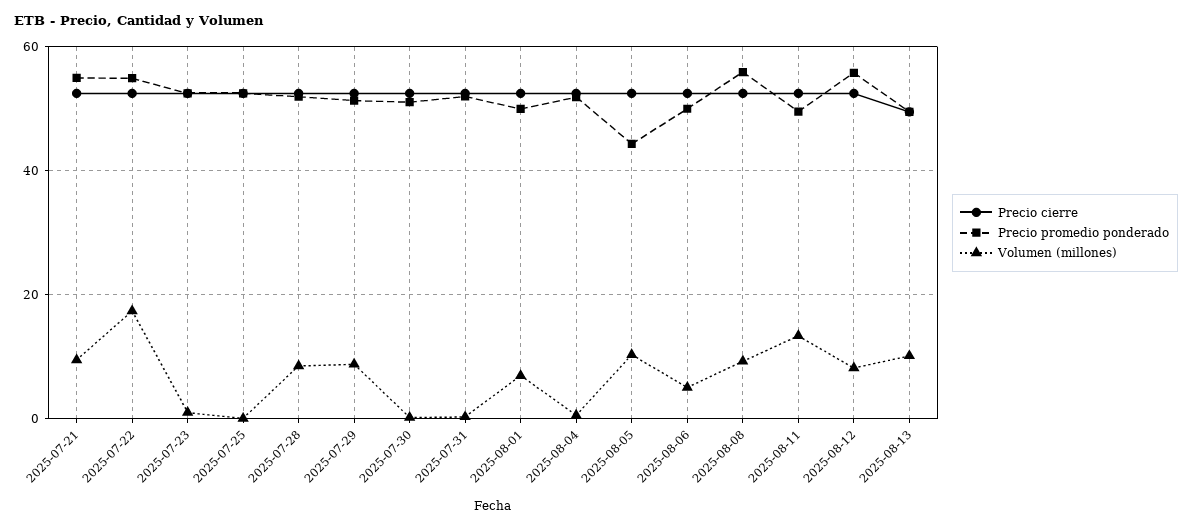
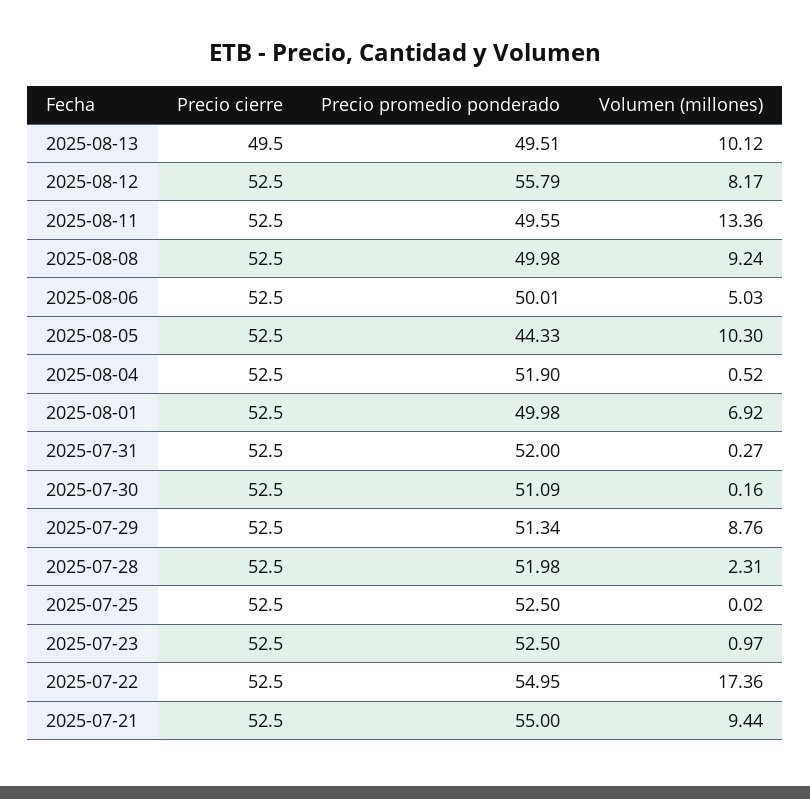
  {
    "Precio cierre": {
      "2025-07-21": 52.5,
      "2025-07-22": 52.5,
      "2025-07-23": 52.5,
      "2025-07-25": 52.5,
      "2025-07-28": 52.5,
      "2025-07-29": 52.5,
      "2025-07-30": 52.5,
      "2025-07-31": 52.5,
      "2025-08-01": 52.5,
      "2025-08-04": 52.5,
      "2025-08-05": 52.5,
      "2025-08-06": 52.5,
      "2025-08-08": 52.5,
      "2025-08-11": 52.5,
      "2025-08-12": 52.5,
      "2025-08-13": 49.5
    },
    "Precio promedio ponderado": {
      "2025-07-21": 55,
      "2025-07-22": 54.95,
      "2025-07-23": 52.5,
      "2025-07-25": 52.5,
      "2025-07-28": 51.98,
      "2025-07-29": 51.34,
      "2025-07-30": 51.09,
      "2025-07-31": 52,
      "2025-08-01": 49.98,
      "2025-08-04": 51.9,
      "2025-08-05": 44.33,
      "2025-08-06": 50.01,
-     "2025-08-08": 56,
+     "2025-08-08": 49.98,
      "2025-08-11": 49.55,
      "2025-08-12": 55.79,
      "2025-08-13": 49.51
    },
    "Volumen (millones)": {
      "2025-07-21": 9.44,
      "2025-07-22": 17.36,
      "2025-07-23": 0.97,
      "2025-07-25": 0.02,
-     "2025-07-28": 8,
+     "2025-07-28": 2.31,
      "2025-07-29": 8.76,
      "2025-07-30": 0.16,
      "2025-07-31": 0.27,
      "2025-08-01": 6.92,
      "2025-08-04": 0.52,
      "2025-08-05": 10.3,
      "2025-08-06": 5.03,
      "2025-08-08": 9.24,
      "2025-08-11": 13.36,
      "2025-08-12": 8.17,
      "2025-08-13": 10.12
    }
  }

